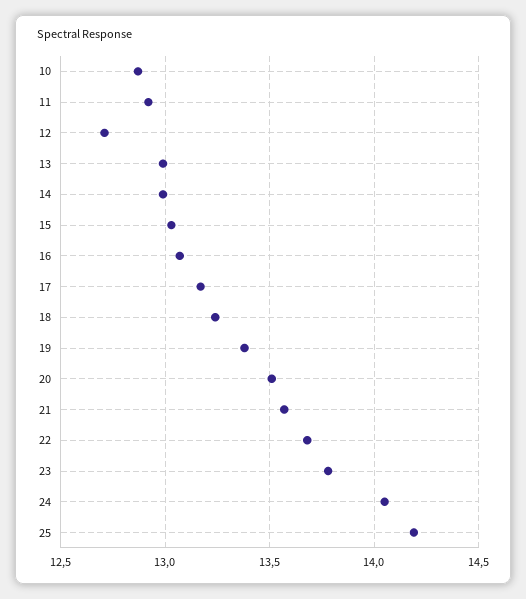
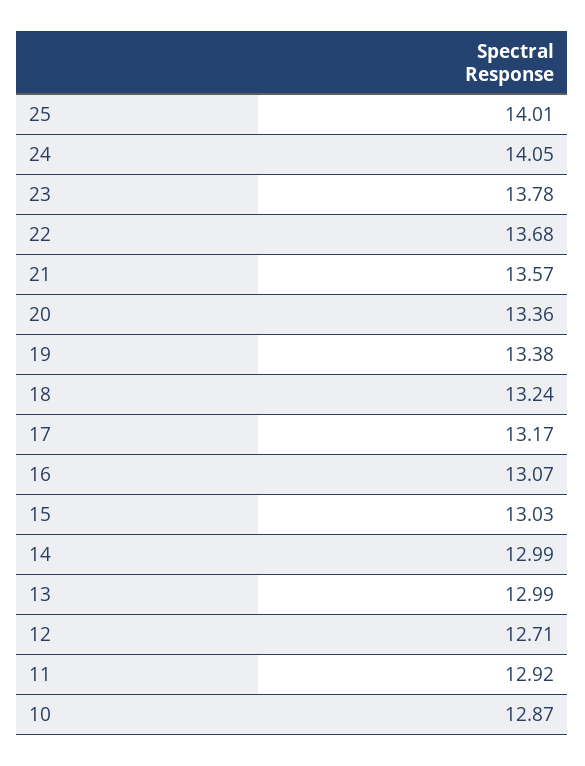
  {
    "10": 12.87,
    "11": 12.92,
    "12": 12.71,
    "13": 12.99,
    "14": 12.99,
    "15": 13.03,
    "16": 13.07,
    "17": 13.17,
    "18": 13.24,
    "19": 13.38,
-   "20": 13.5,
+   "20": 13.36,
    "21": 13.57,
    "22": 13.68,
    "23": 13.78,
    "24": 14.05,
-   "25": 14.2
+   "25": 14.01
  }

